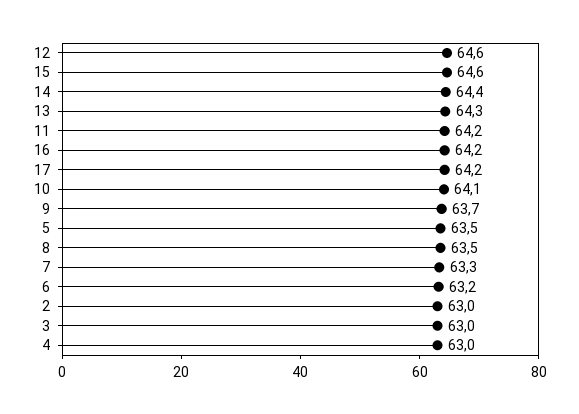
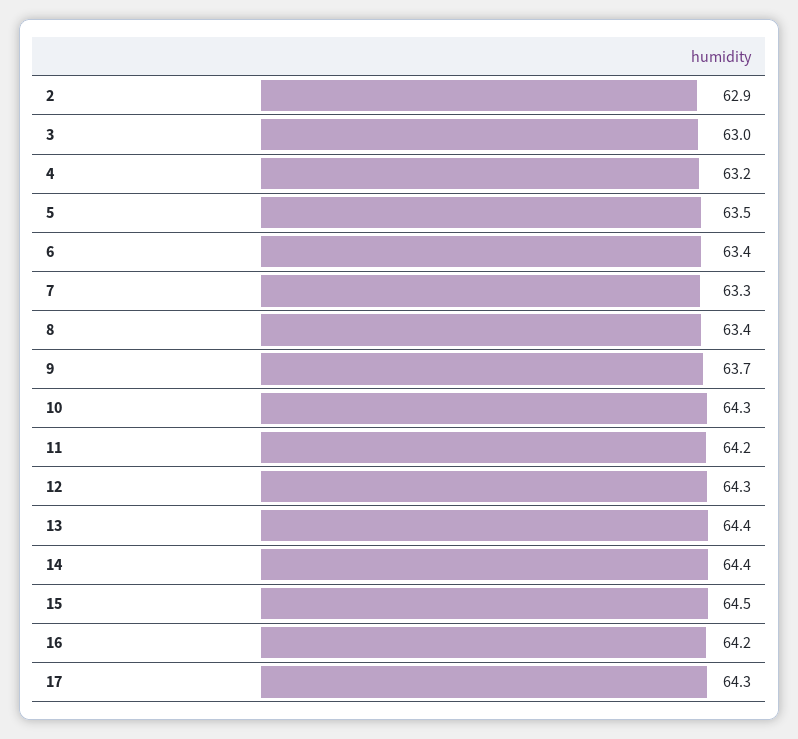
  {
-   "12": 64.6,
+   "12": 64.3,
-   "15": 64.6,
+   "15": 64.5,
    "14": 64.4,
-   "13": 64.3,
+   "13": 64.4,
    "11": 64.2,
    "16": 64.2,
-   "17": 64.2,
+   "17": 64.3,
-   "10": 64.1,
+   "10": 64.3,
    "9": 63.7,
    "5": 63.5,
-   "8": 63.5,
+   "8": 63.4,
    "7": 63.3,
-   "6": 63.2,
+   "6": 63.4,
-   "2": 63,
+   "2": 62.9,
    "3": 63,
-   "4": 63
+   "4": 63.2
  }

